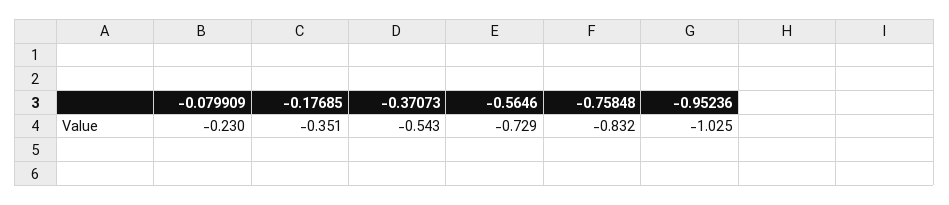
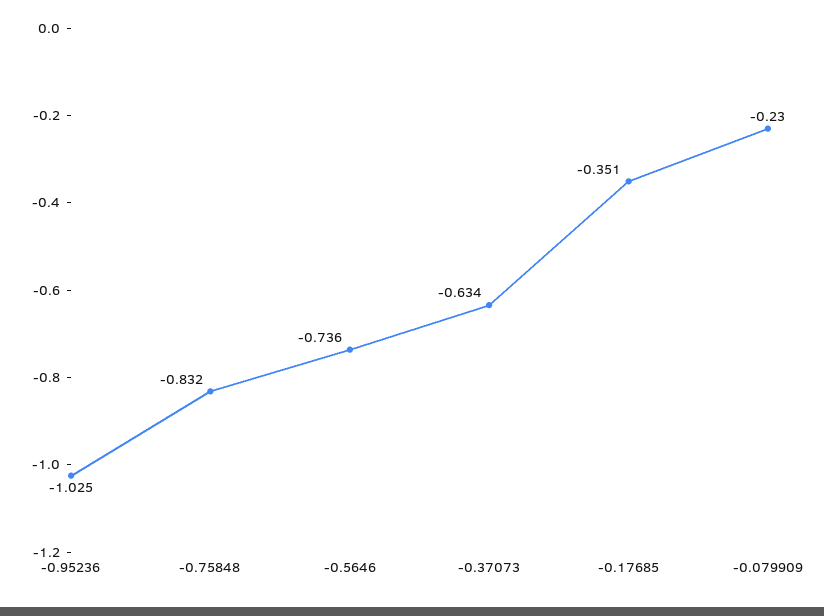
  {
    "-0.079909": -0.23,
    "-0.17685": -0.351,
-   "-0.37073": -0.543,
+   "-0.37073": -0.634,
-   "-0.5646": -0.729,
+   "-0.5646": -0.736,
    "-0.75848": -0.832,
    "-0.95236": -1.025
  }

